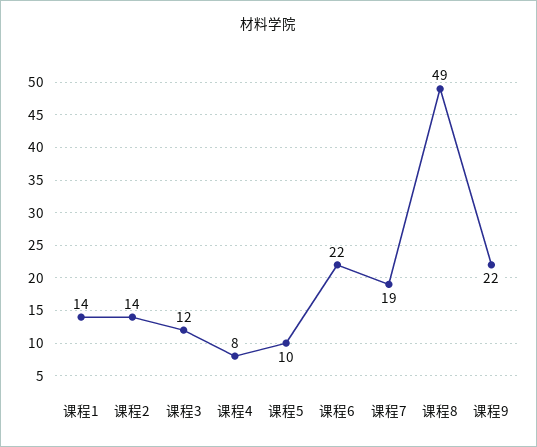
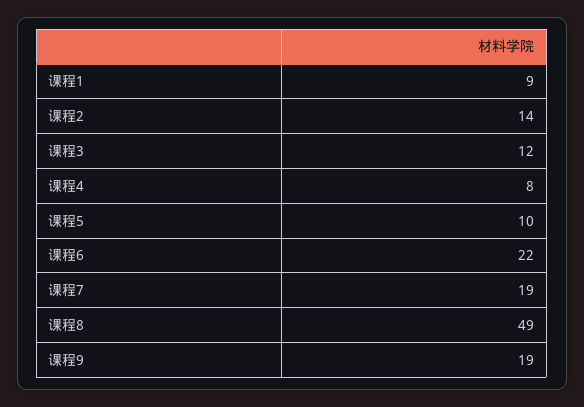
  {
-   "课程1": 14,
+   "课程1": 9,
    "课程2": 14,
    "课程3": 12,
    "课程4": 8,
    "课程5": 10,
    "课程6": 22,
    "课程7": 19,
    "课程8": 49,
-   "课程9": 22
+   "课程9": 19
  }

